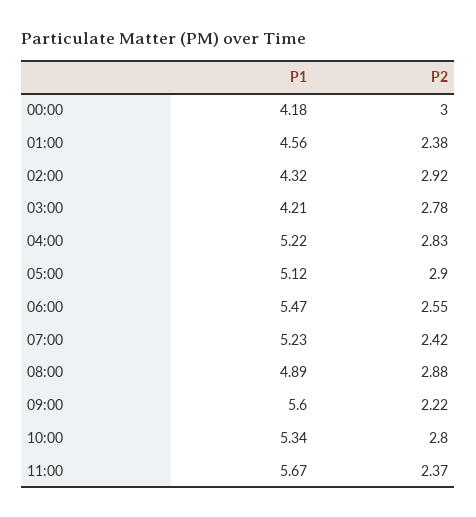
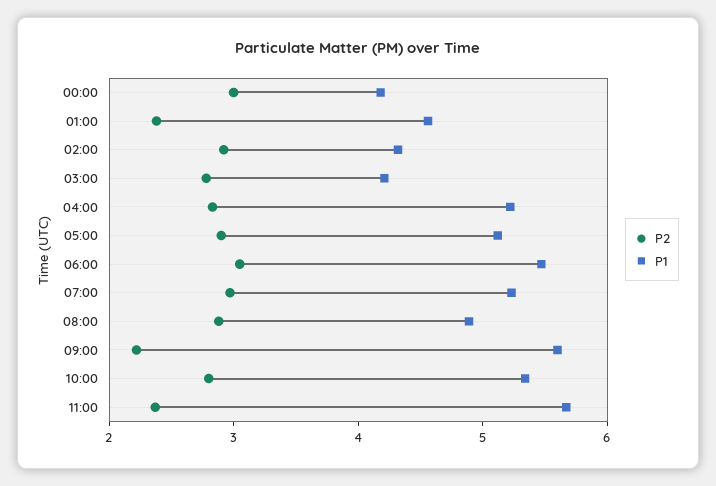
  {
    "P1": {
      "00:00": 4.18,
      "01:00": 4.56,
      "02:00": 4.32,
      "03:00": 4.21,
      "04:00": 5.22,
      "05:00": 5.12,
      "06:00": 5.47,
      "07:00": 5.23,
      "08:00": 4.89,
      "09:00": 5.6,
      "10:00": 5.34,
      "11:00": 5.67
    },
    "P2": {
      "00:00": 3,
      "01:00": 2.38,
      "02:00": 2.92,
      "03:00": 2.78,
      "04:00": 2.83,
      "05:00": 2.9,
-     "06:00": 2.55,
+     "06:00": 3,
-     "07:00": 2.42,
+     "07:00": 3,
      "08:00": 2.88,
      "09:00": 2.22,
      "10:00": 2.8,
      "11:00": 2.37
    }
  }

